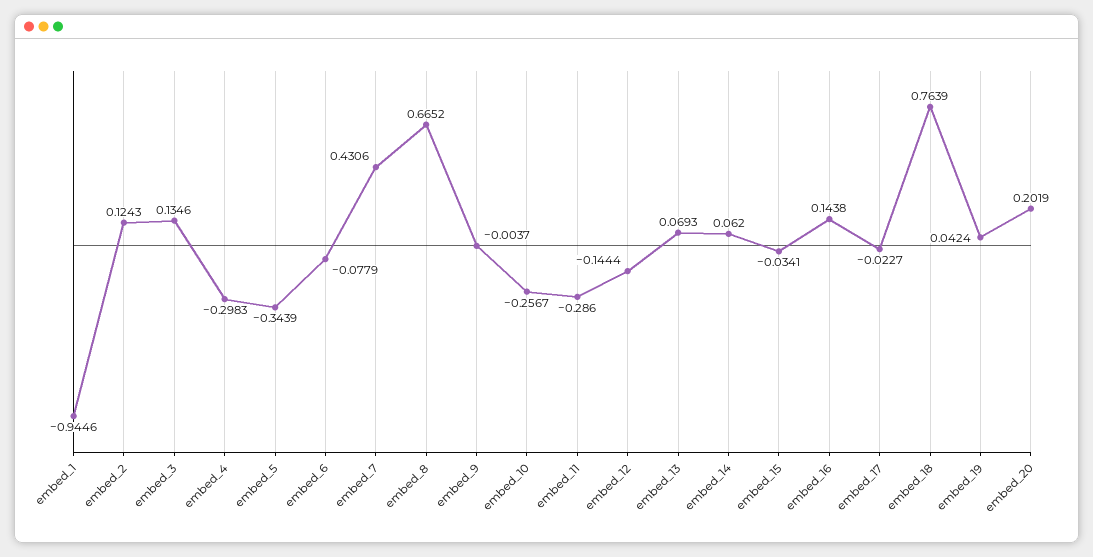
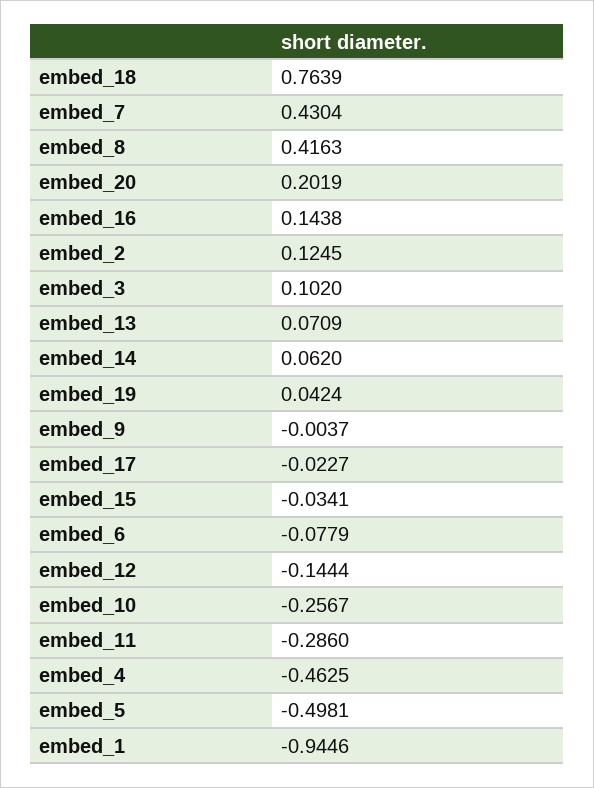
  {
    "embed_1": -0.9446,
-   "embed_2": 0.1243,
+   "embed_2": 0.1245,
-   "embed_3": 0.1346,
+   "embed_3": 0.102,
-   "embed_4": -0.2983,
+   "embed_4": -0.4625,
-   "embed_5": -0.3439,
+   "embed_5": -0.4981,
    "embed_6": -0.0779,
-   "embed_7": 0.4306,
+   "embed_7": 0.4304,
-   "embed_8": 0.6652,
+   "embed_8": 0.4163,
    "embed_9": -0.0037,
    "embed_10": -0.2567,
    "embed_11": -0.286,
    "embed_12": -0.1444,
-   "embed_13": 0.0693,
+   "embed_13": 0.0709,
    "embed_14": 0.062,
    "embed_15": -0.0341,
    "embed_16": 0.1438,
    "embed_17": -0.0227,
    "embed_18": 0.7639,
    "embed_19": 0.0424,
    "embed_20": 0.2019
  }

